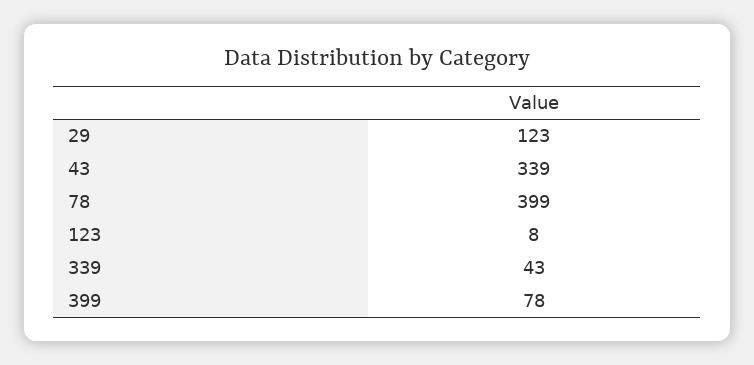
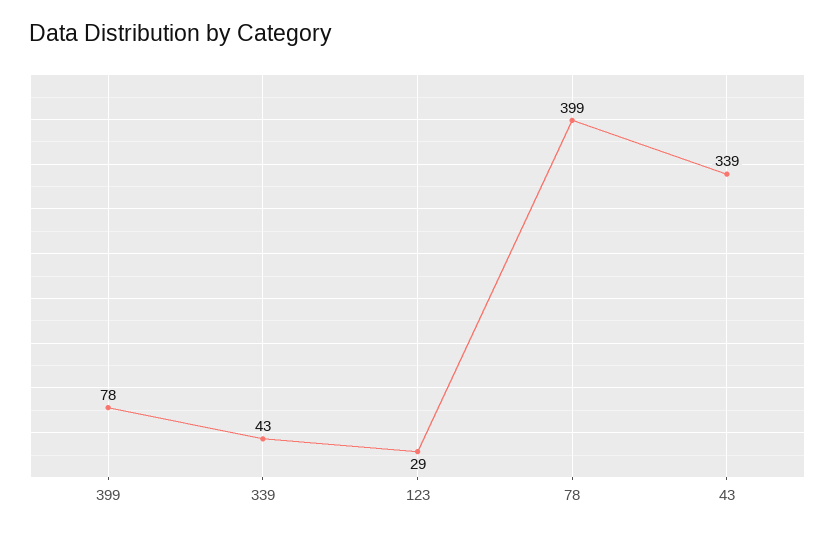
  {
-   "29": 123,
    "43": 339,
    "78": 399,
-   "123": 8,
+   "123": 29,
    "339": 43,
    "399": 78
  }

